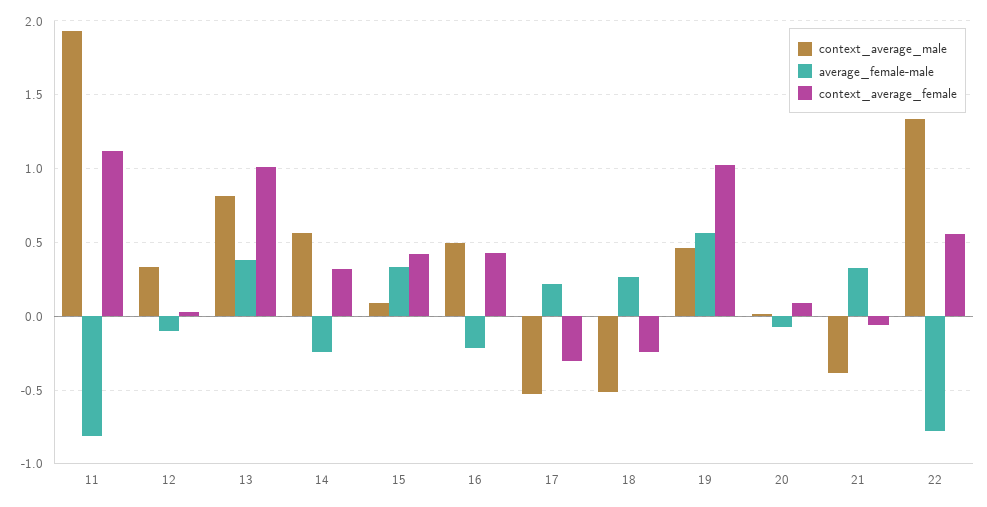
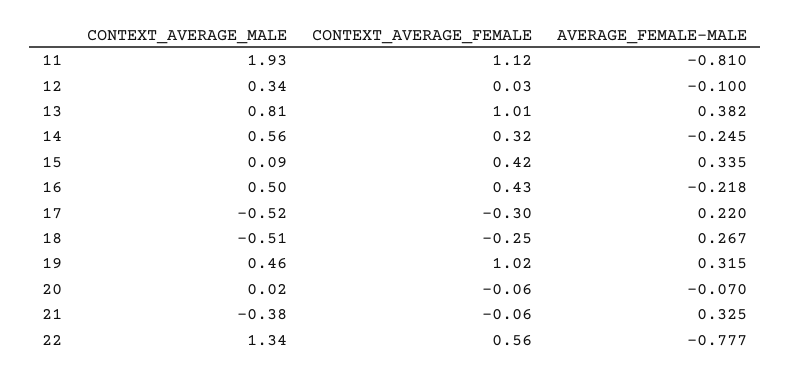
  {
    "context_average_male": {
      "11": 1.93,
      "12": 0.34,
      "13": 0.81,
      "14": 0.56,
      "15": 0.09,
      "16": 0.5,
      "17": -0.52,
      "18": -0.51,
      "19": 0.46,
      "20": 0.02,
      "21": -0.38,
      "22": 1.34
    },
    "average_female-male": {
      "11": -0.81,
      "12": -0.1,
      "13": 0.382,
      "14": -0.245,
      "15": 0.335,
      "16": -0.218,
      "17": 0.22,
      "18": 0.267,
-     "19": 0.55,
+     "19": 0.315,
      "20": -0.07,
      "21": 0.325,
      "22": -0.777
    },
    "context_average_female": {
      "11": 1.12,
      "12": 0.03,
      "13": 1.01,
      "14": 0.32,
      "15": 0.42,
      "16": 0.43,
      "17": -0.3,
      "18": -0.25,
      "19": 1.02,
-     "20": 0.1,
+     "20": -0.06,
      "21": -0.06,
      "22": 0.56
    }
  }

